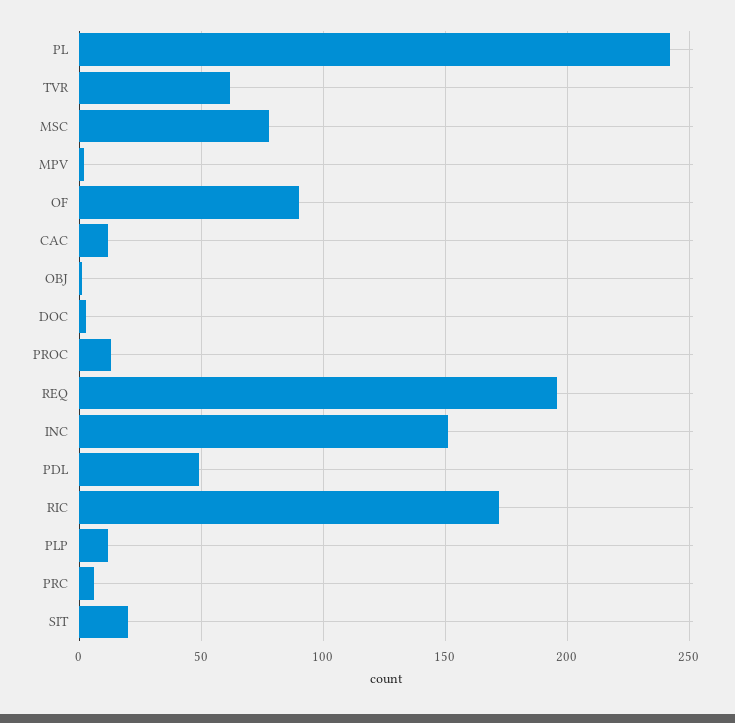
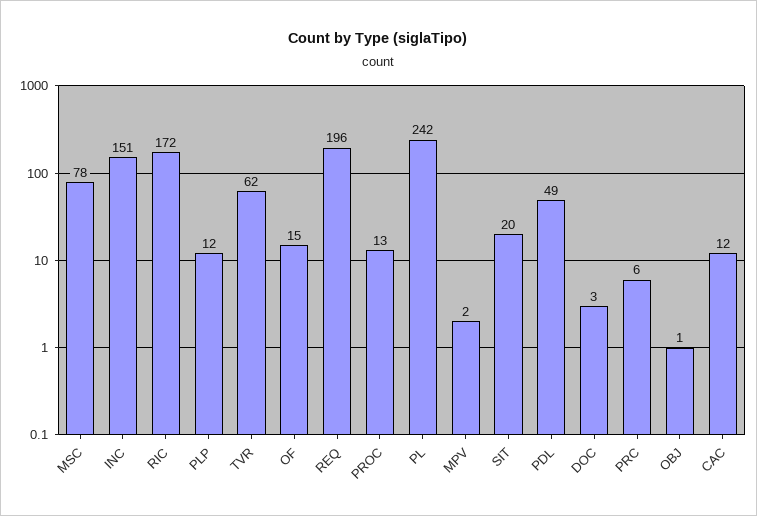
  {
    "PL": 242,
    "TVR": 62,
    "MSC": 78,
    "MPV": 2,
-   "OF": 90,
+   "OF": 15,
    "CAC": 12,
    "OBJ": 1,
    "DOC": 3,
    "PROC": 13,
    "REQ": 196,
    "INC": 151,
    "PDL": 49,
    "RIC": 172,
    "PLP": 12,
    "PRC": 6,
    "SIT": 20
  }

